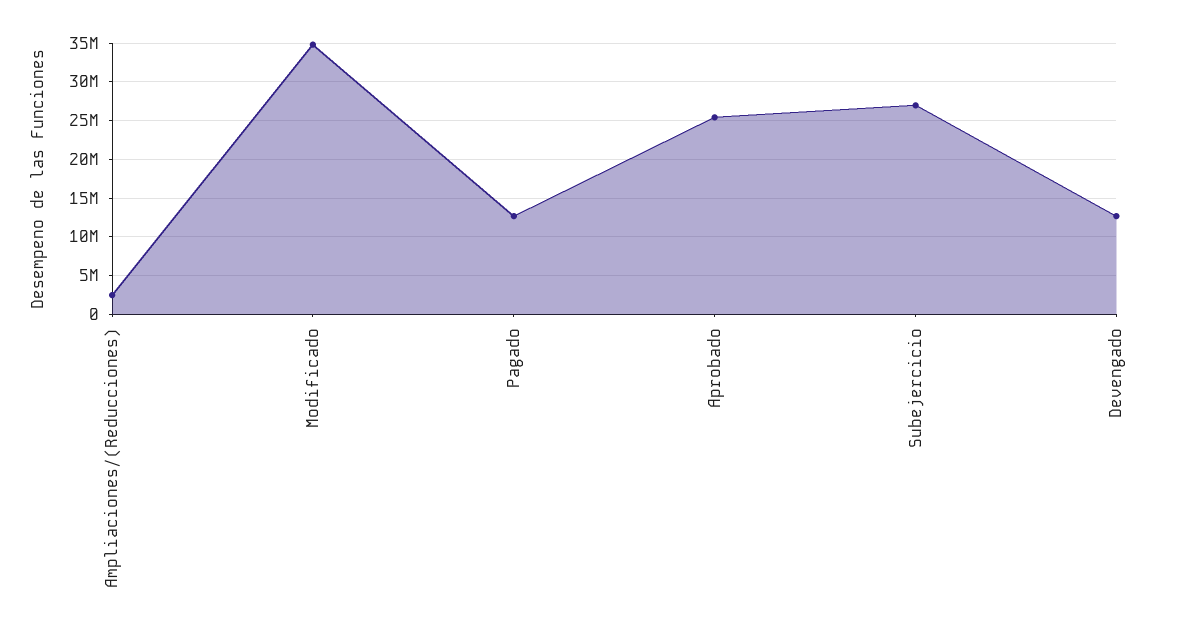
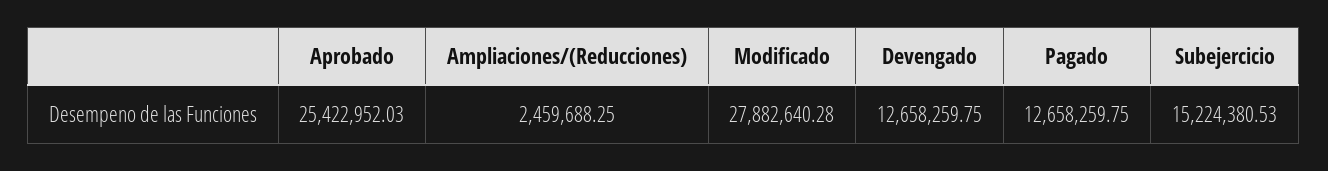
  {
    "Ampliaciones/(Reducciones)": 2459688.25,
-   "Modificado": 35000000,
+   "Modificado": 27882640.28,
    "Pagado": 12658259.75,
    "Aprobado": 25422952.03,
-   "Subejercicio": 27000000,
+   "Subejercicio": 15224380.53,
    "Devengado": 12658259.75
  }

